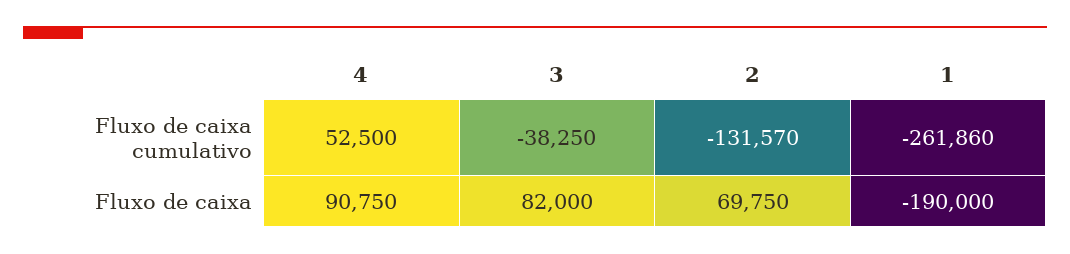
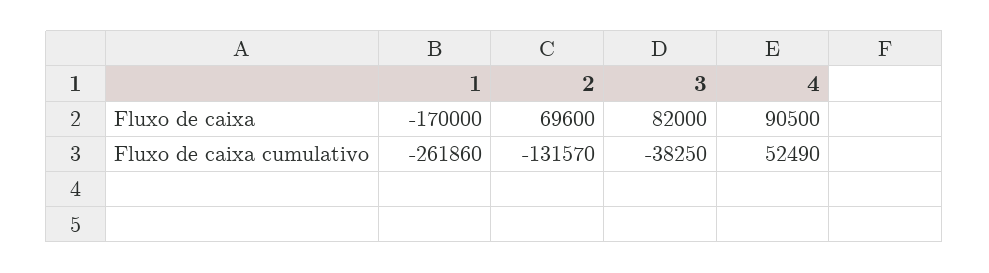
  {
    "4": {
-     "Fluxo de caixa cumulativo": 52500,
+     "Fluxo de caixa cumulativo": 52490,
-     "Fluxo de caixa": 90750
+     "Fluxo de caixa": 90500
    },
    "3": {
      "Fluxo de caixa cumulativo": -38250,
      "Fluxo de caixa": 82000
    },
    "2": {
      "Fluxo de caixa cumulativo": -131570,
-     "Fluxo de caixa": 69750
+     "Fluxo de caixa": 69600
    },
    "1": {
      "Fluxo de caixa cumulativo": -261860,
-     "Fluxo de caixa": -190000
+     "Fluxo de caixa": -170000
    }
  }

